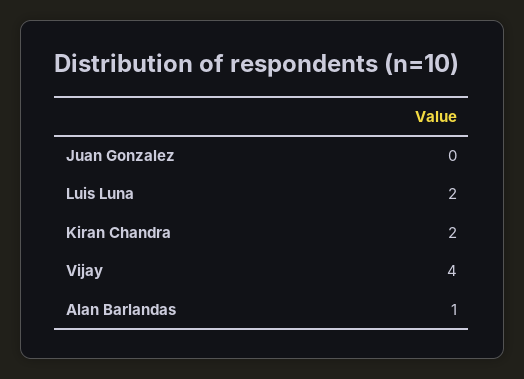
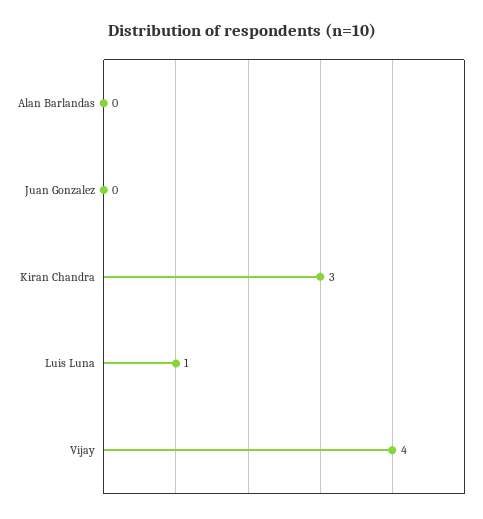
  {
    "Juan Gonzalez": 0,
-   "Luis Luna": 2,
+   "Luis Luna": 1,
-   "Kiran Chandra": 2,
+   "Kiran Chandra": 3,
    "Vijay": 4,
-   "Alan Barlandas": 1
+   "Alan Barlandas": 0
  }

